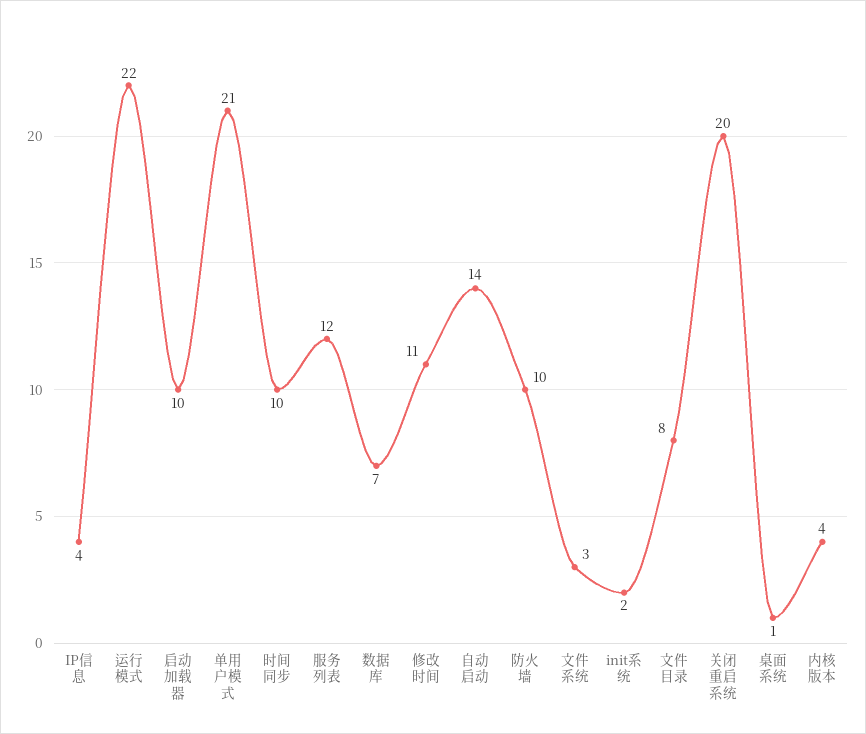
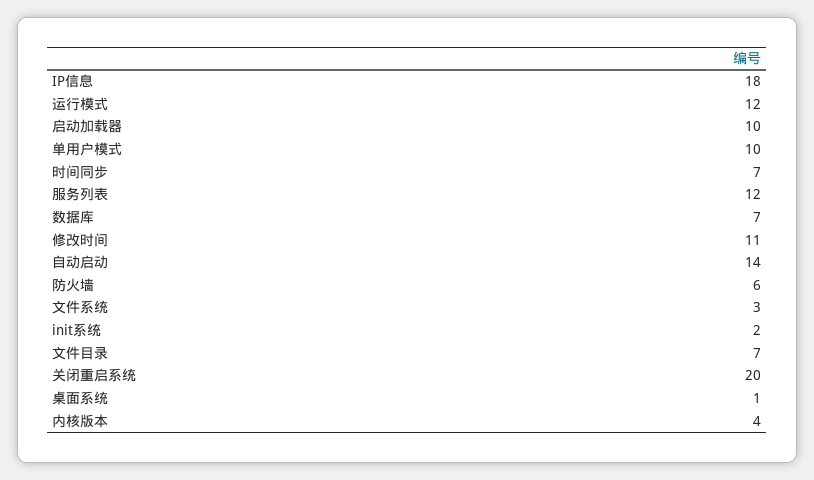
  {
-   "IP信息": 4,
+   "IP信息": 18,
-   "运行模式": 22,
+   "运行模式": 12,
    "启动加载器": 10,
-   "单用户模式": 21,
+   "单用户模式": 10,
-   "时间同步": 10,
+   "时间同步": 7,
    "服务列表": 12,
    "数据库": 7,
    "修改时间": 11,
    "自动启动": 14,
-   "防火墙": 10,
+   "防火墙": 6,
    "文件系统": 3,
    "init系统": 2,
-   "文件目录": 8,
+   "文件目录": 7,
    "关闭重启系统": 20,
    "桌面系统": 1,
    "内核版本": 4
  }

